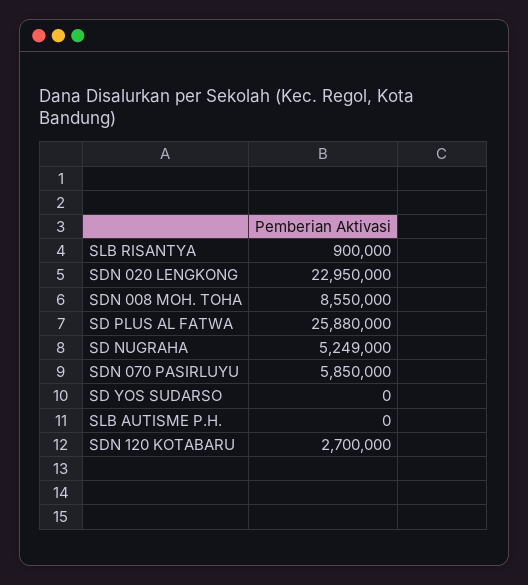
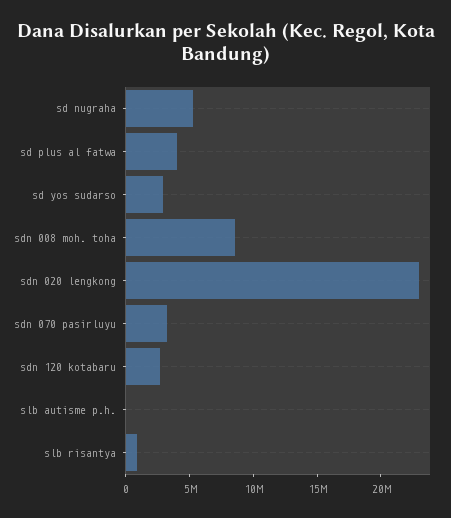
  {
    "SLB RISANTYA": 900000,
    "SDN 020 LENGKONG": 22950000,
    "SDN 008 MOH. TOHA": 8550000,
-   "SD PLUS AL FATWA": 25880000,
+   "SD PLUS AL FATWA": 4000000,
    "SD NUGRAHA": 5249000,
-   "SDN 070 PASIRLUYU": 5850000,
+   "SDN 070 PASIRLUYU": 3000000,
-   "SD YOS SUDARSO": 0,
+   "SD YOS SUDARSO": 3000000,
    "SLB AUTISME P.H.": 0,
    "SDN 120 KOTABARU": 2700000
  }

